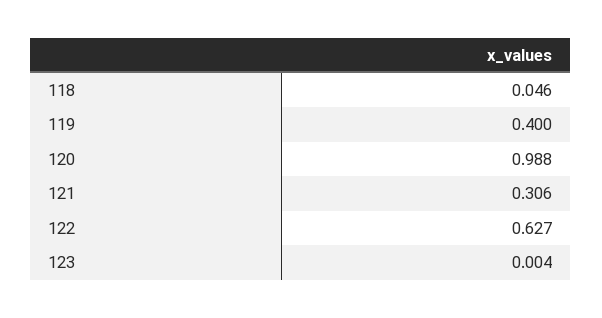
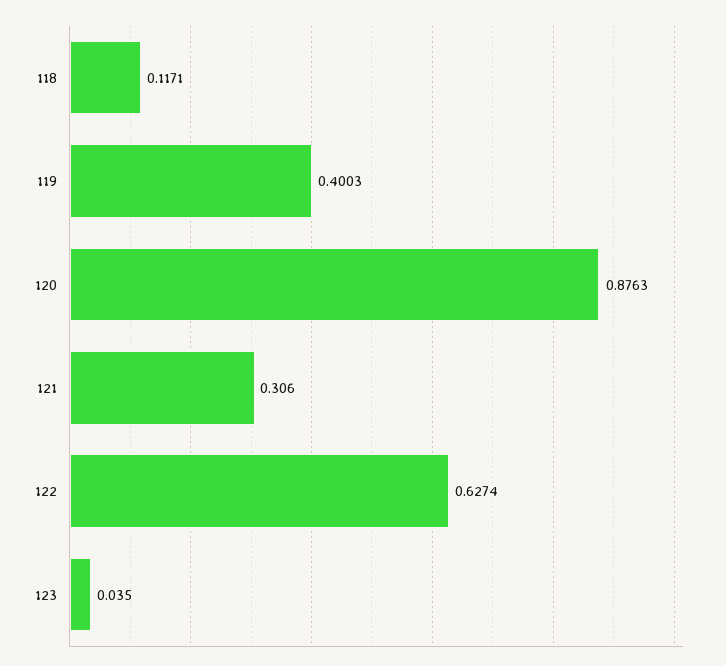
  {
-   "118": 0.046,
+   "118": 0.1171,
    "119": 0.4003,
-   "120": 0.988,
+   "120": 0.8763,
    "121": 0.306,
    "122": 0.6274,
-   "123": 0.004
+   "123": 0.035
  }

